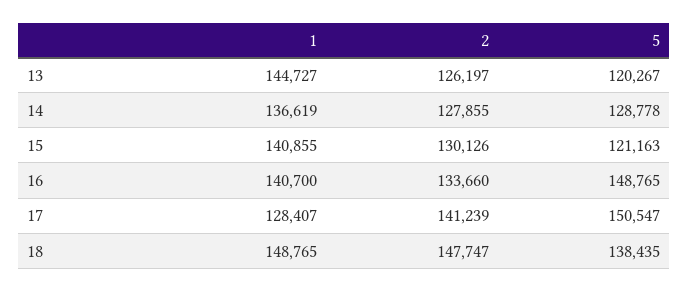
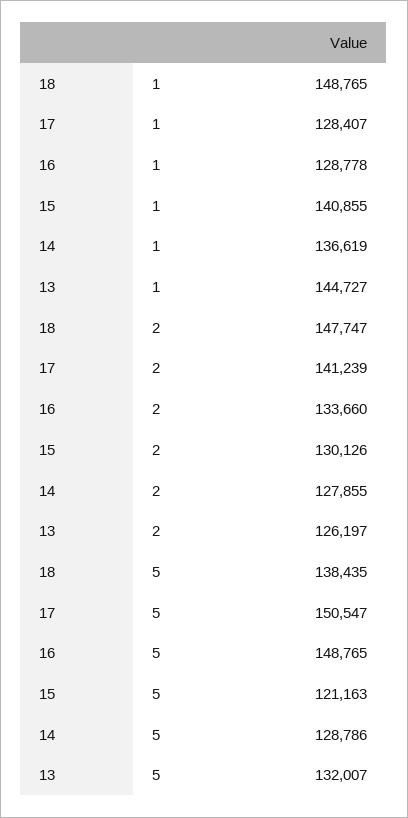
  {
    "1": {
      "13": 144727,
      "14": 136619,
      "15": 140855,
-     "16": 140700,
+     "16": 128778,
      "17": 128407,
      "18": 148765
    },
    "2": {
      "13": 126197,
      "14": 127855,
      "15": 130126,
      "16": 133660,
      "17": 141239,
      "18": 147747
    },
    "5": {
-     "13": 120267,
+     "13": 132007,
-     "14": 128778,
+     "14": 128786,
      "15": 121163,
      "16": 148765,
      "17": 150547,
      "18": 138435
    }
  }

